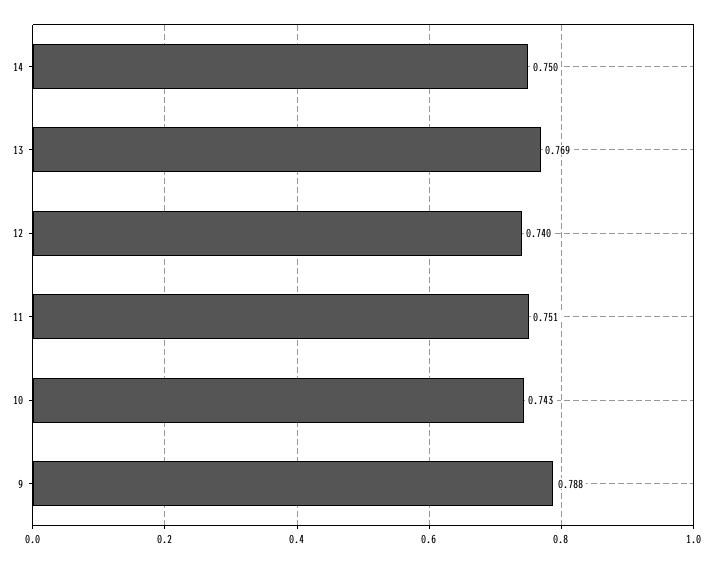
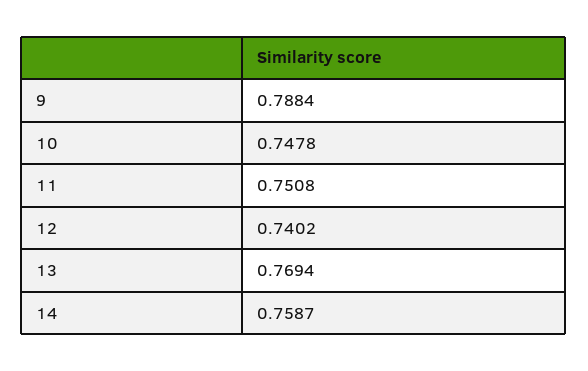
  {
-   "14": 0.75,
+   "14": 0.7587,
    "13": 0.7694,
    "12": 0.7402,
    "11": 0.7508,
-   "10": 0.743,
+   "10": 0.7478,
    "9": 0.7884
  }

